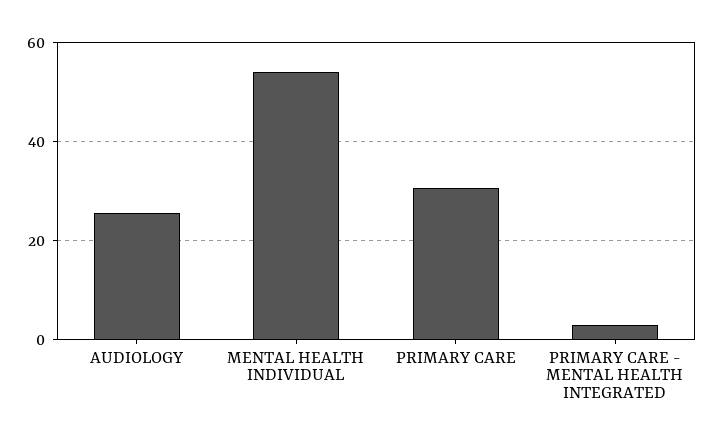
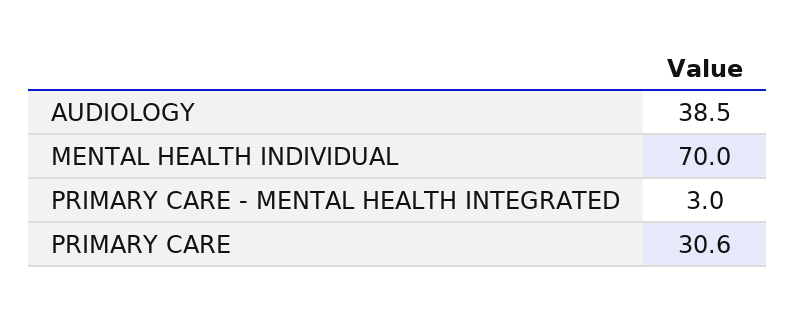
  {
-   "AUDIOLOGY": 26,
+   "AUDIOLOGY": 38.5,
-   "MENTAL HEALTH INDIVIDUAL": 54,
+   "MENTAL HEALTH INDIVIDUAL": 70,
    "PRIMARY CARE": 30.6,
    "PRIMARY CARE - MENTAL HEALTH INTEGRATED": 3
  }

